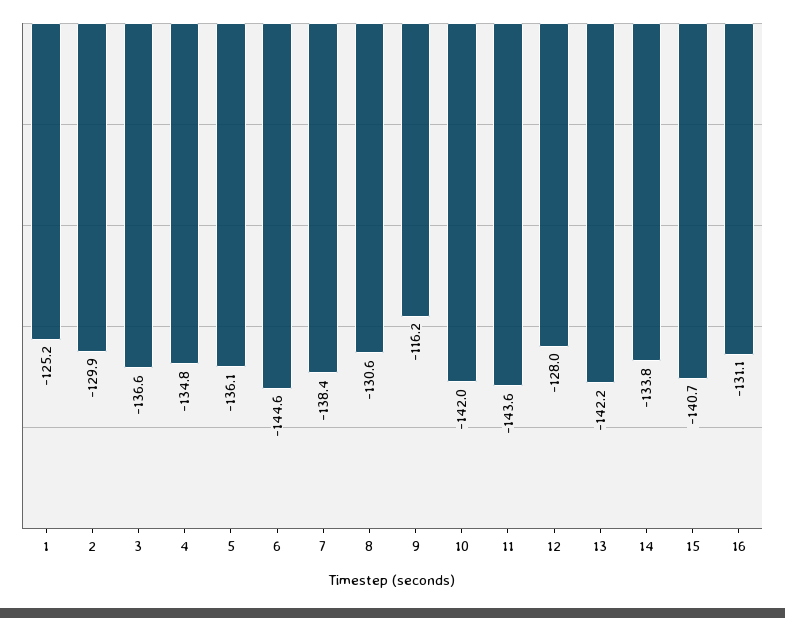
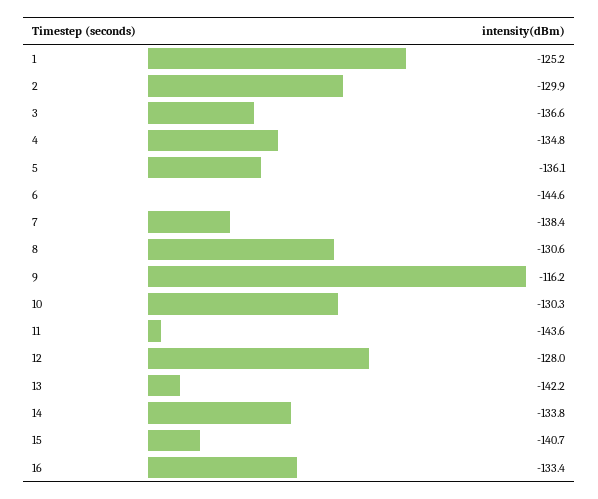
  {
    "1": -125.2,
    "2": -129.9,
    "3": -136.6,
    "4": -134.8,
    "5": -136.1,
    "6": -144.6,
    "7": -138.4,
    "8": -130.6,
    "9": -116.2,
-   "10": -142,
+   "10": -130.3,
    "11": -143.6,
    "12": -128,
    "13": -142.2,
    "14": -133.8,
    "15": -140.7,
-   "16": -131.1
+   "16": -133.4
  }

